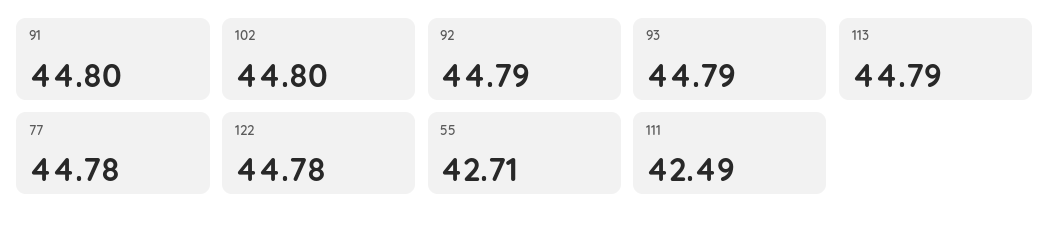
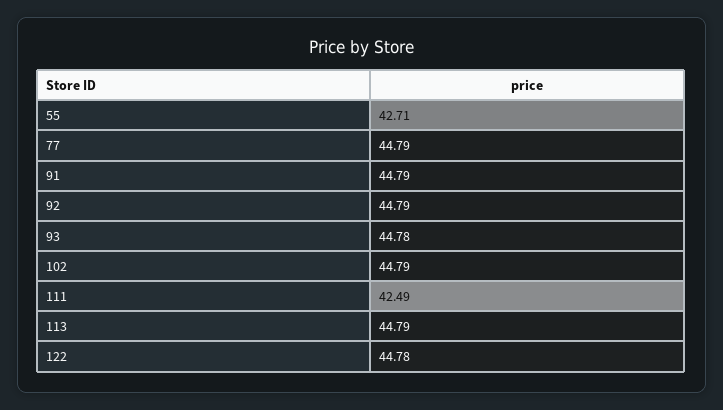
  {
-   "91": 44.8,
+   "91": 44.79,
-   "102": 44.8,
+   "102": 44.79,
    "92": 44.79,
-   "93": 44.79,
+   "93": 44.78,
    "113": 44.79,
-   "77": 44.78,
+   "77": 44.79,
    "122": 44.78,
    "55": 42.71,
    "111": 42.49
  }

